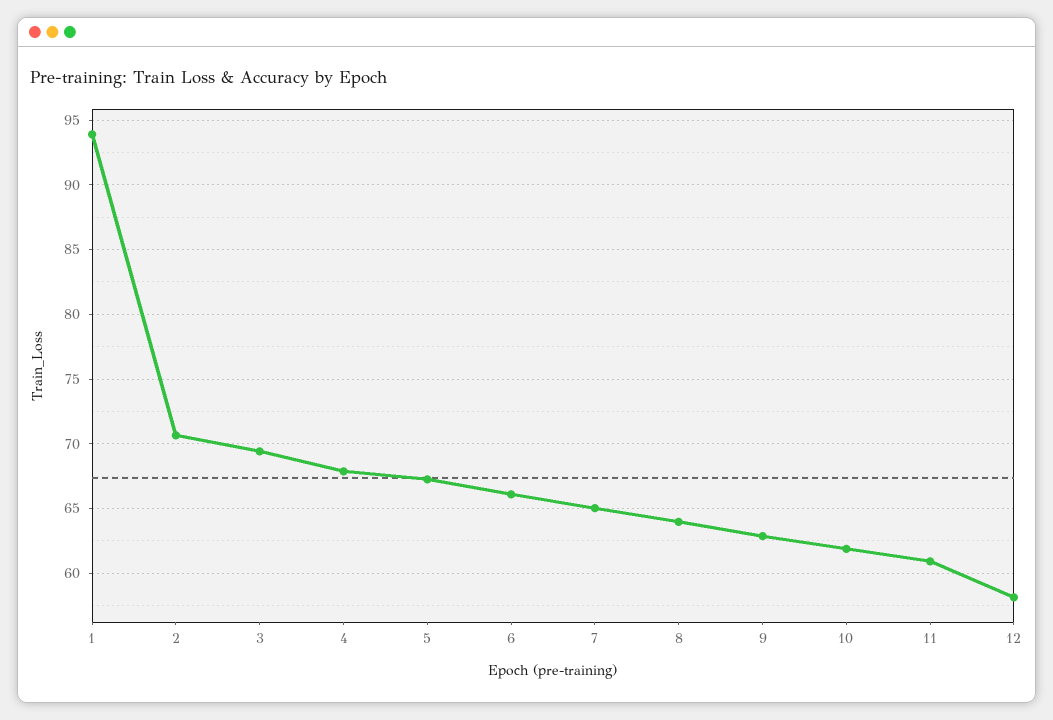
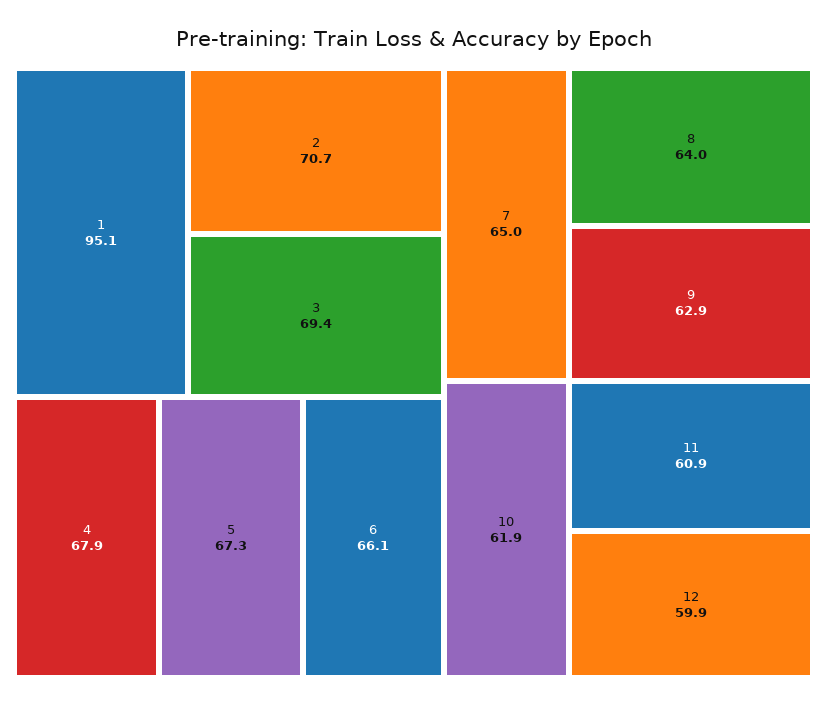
  {
-   "1": 94,
+   "1": 95.1,
    "2": 70.7,
    "3": 69.4,
    "4": 67.9,
    "5": 67.3,
    "6": 66.1,
    "7": 65,
    "8": 64,
    "9": 62.9,
    "10": 61.9,
    "11": 60.9,
-   "12": 58
+   "12": 59.9
  }

